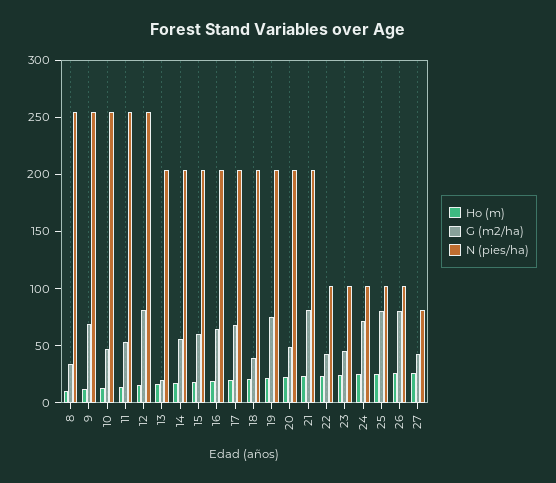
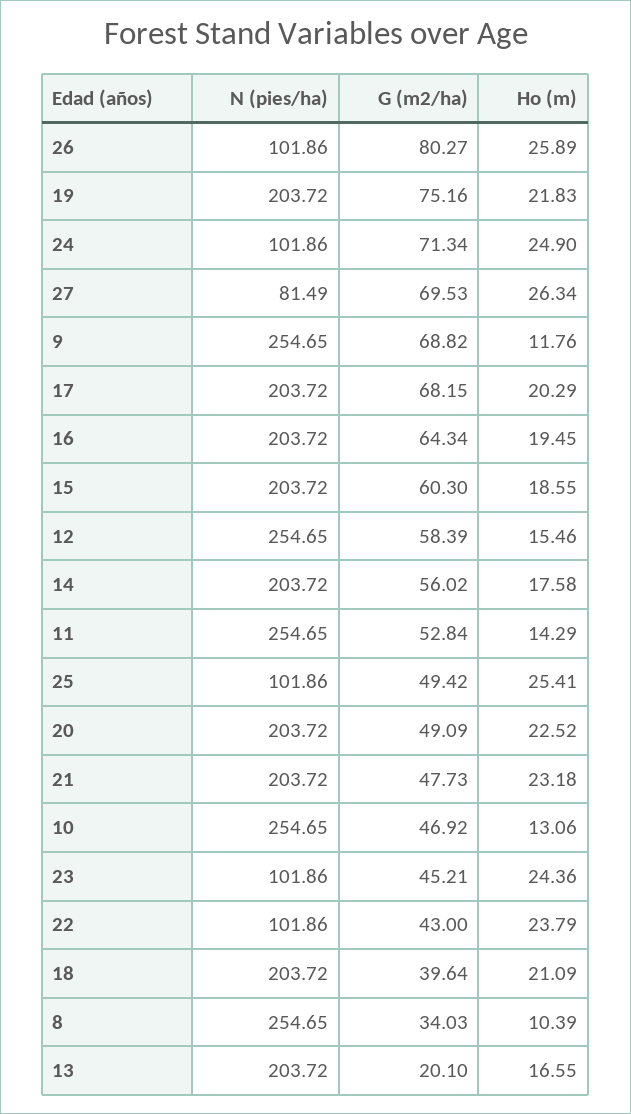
  {
    "Ho (m)": {
      "8": 10.39,
      "9": 11.76,
      "10": 13.06,
      "11": 14.29,
      "12": 15.46,
      "13": 16.55,
      "14": 17.58,
      "15": 18.55,
      "16": 19.45,
      "17": 20.29,
      "18": 21.09,
      "19": 21.83,
      "20": 22.52,
      "21": 23.18,
      "22": 23.79,
      "23": 24.36,
      "24": 24.9,
      "25": 25.41,
      "26": 25.89,
      "27": 26.34
    },
    "G (m2/ha)": {
      "8": 34.03,
      "9": 68.82,
      "10": 46.92,
      "11": 52.84,
-     "12": 80,
+     "12": 58.39,
      "13": 20.1,
      "14": 56.02,
      "15": 60.3,
      "16": 64.34,
      "17": 68.15,
      "18": 39.64,
      "19": 75.16,
      "20": 49.09,
-     "21": 80,
+     "21": 47.73,
      "22": 43,
      "23": 45.21,
      "24": 71.34,
-     "25": 80,
+     "25": 49.42,
      "26": 80.27,
-     "27": 40
+     "27": 69.53
    },
    "N (pies/ha)": {
      "8": 254.65,
      "9": 254.65,
      "10": 254.65,
      "11": 254.65,
      "12": 254.65,
      "13": 203.72,
      "14": 203.72,
      "15": 203.72,
      "16": 203.72,
      "17": 203.72,
      "18": 203.72,
      "19": 203.72,
      "20": 203.72,
      "21": 203.72,
      "22": 101.86,
      "23": 101.86,
      "24": 101.86,
      "25": 101.86,
      "26": 101.86,
      "27": 81.49
    }
  }

